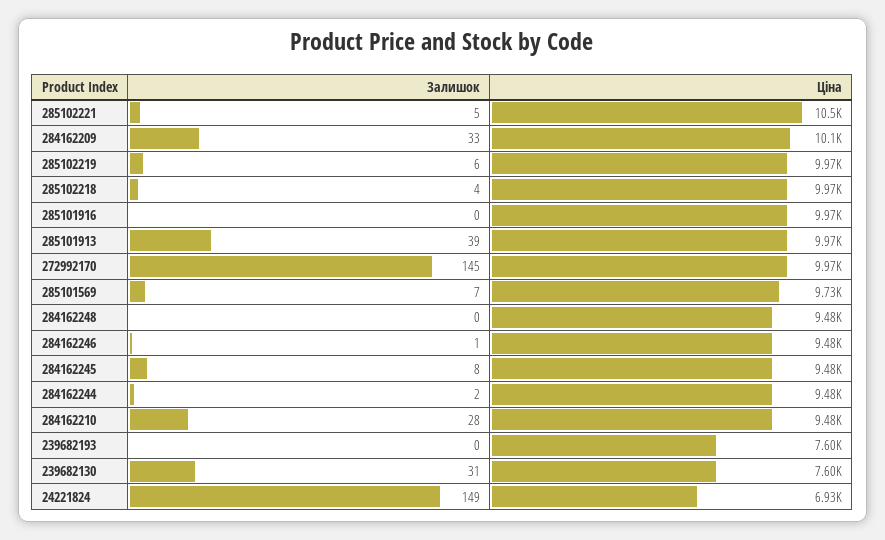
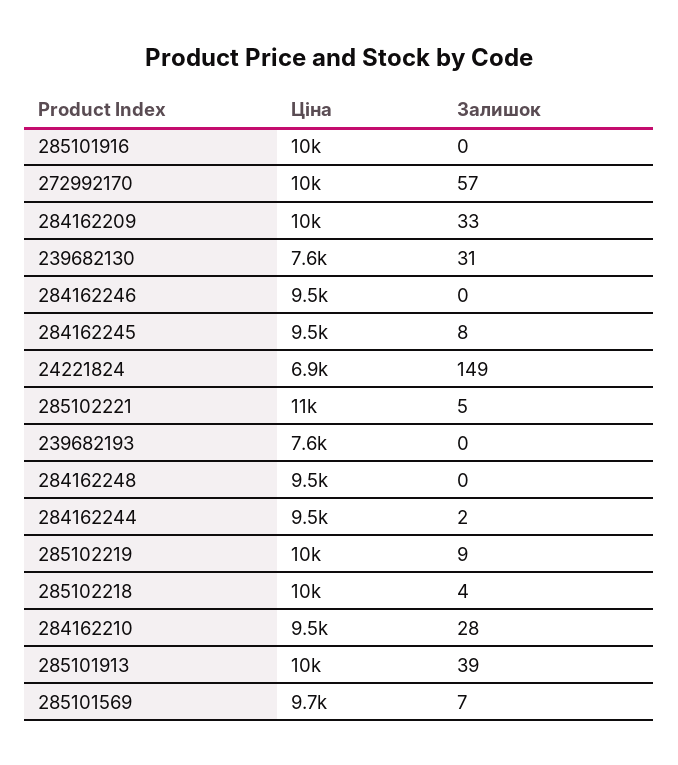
  {
    "Залишок": {
      "285102221": 5,
      "284162209": 33,
-     "285102219": 6,
+     "285102219": 9,
      "285102218": 4,
      "285101916": 0,
      "285101913": 39,
-     "272992170": 145,
+     "272992170": 57,
      "285101569": 7,
      "284162248": 0,
-     "284162246": 1,
+     "284162246": 0,
      "284162245": 8,
      "284162244": 2,
      "284162210": 28,
      "239682193": 0,
      "239682130": 31,
      "24221824": 149
    },
    "Ціна": {
      "285102221": 10500,
      "284162209": 10100,
      "285102219": 9970,
      "285102218": 9970,
      "285101916": 9970,
      "285101913": 9970,
      "272992170": 9970,
      "285101569": 9730,
      "284162248": 9480,
      "284162246": 9480,
      "284162245": 9480,
      "284162244": 9480,
      "284162210": 9480,
      "239682193": 7600,
      "239682130": 7600,
      "24221824": 6930
    }
  }

